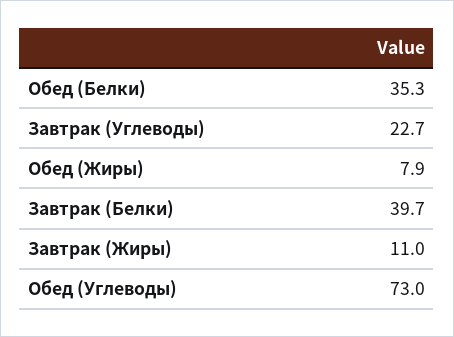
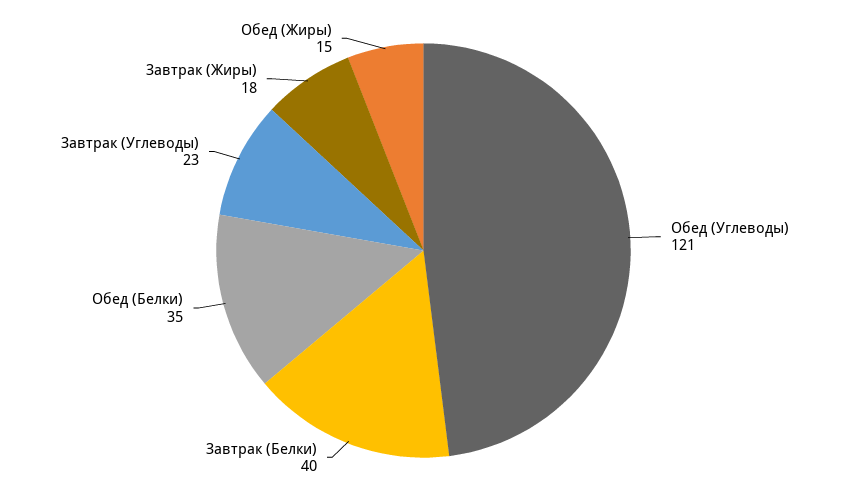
  {
    "Обед (Белки)": 35.3,
    "Завтрак (Углеводы)": 22.7,
-   "Обед (Жиры)": 7.9,
+   "Обед (Жиры)": 15,
    "Завтрак (Белки)": 39.7,
-   "Завтрак (Жиры)": 11,
+   "Завтрак (Жиры)": 18,
-   "Обед (Углеводы)": 73
+   "Обед (Углеводы)": 121
  }

